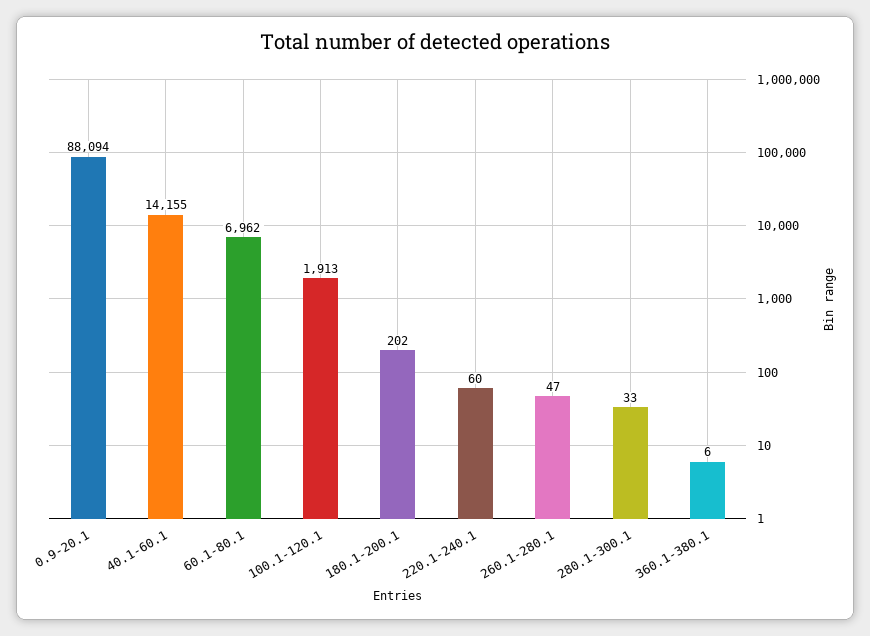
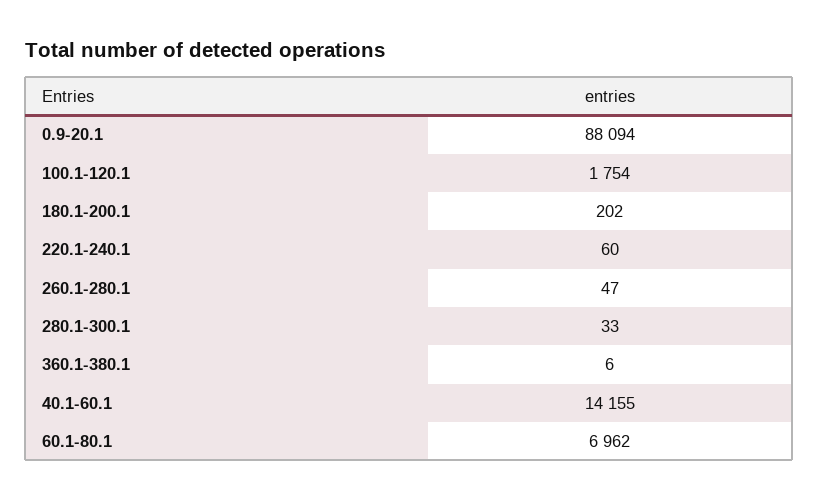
  {
    "0.9-20.1": 88094,
    "40.1-60.1": 14155,
    "60.1-80.1": 6962,
-   "100.1-120.1": 1913,
+   "100.1-120.1": 1754,
    "180.1-200.1": 202,
    "220.1-240.1": 60,
    "260.1-280.1": 47,
    "280.1-300.1": 33,
    "360.1-380.1": 6
  }

